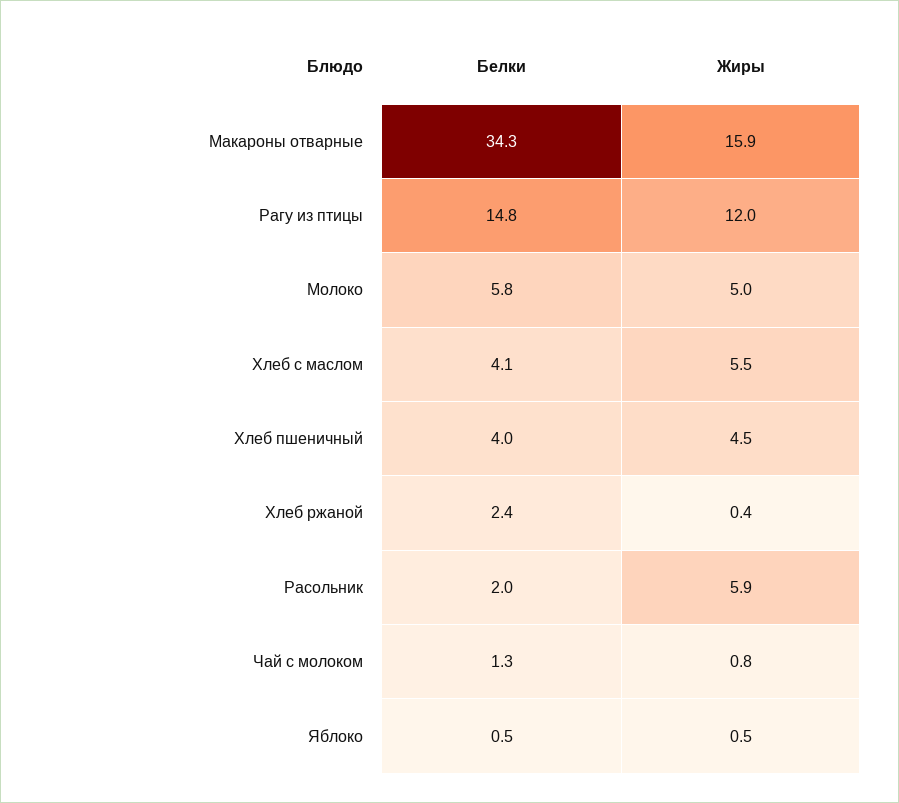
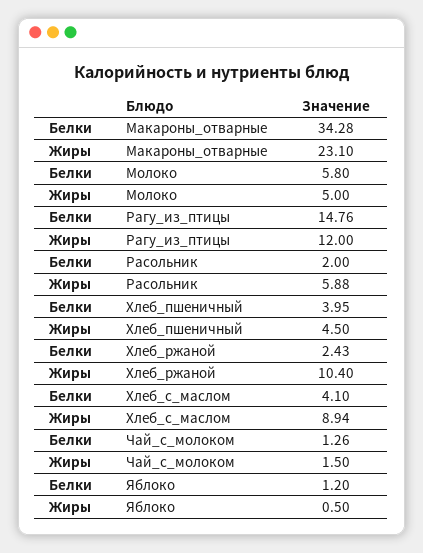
  {
    "Белки": {
      "Макароны отварные": 34.28,
      "Рагу из птицы": 14.76,
      "Молоко": 5.8,
      "Хлеб с маслом": 4.1,
      "Хлеб пшеничный": 3.95,
      "Хлеб ржаной": 2.43,
      "Расольник": 2,
      "Чай с молоком": 1.26,
-     "Яблоко": 0.5
+     "Яблоко": 1.2
    },
    "Жиры": {
-     "Макароны отварные": 15.9,
+     "Макароны отварные": 23.1,
      "Рагу из птицы": 12,
      "Молоко": 5,
-     "Хлеб с маслом": 5.5,
+     "Хлеб с маслом": 8.94,
      "Хлеб пшеничный": 4.5,
-     "Хлеб ржаной": 0.4,
+     "Хлеб ржаной": 10.4,
      "Расольник": 5.88,
-     "Чай с молоком": 0.8,
+     "Чай с молоком": 1.5,
      "Яблоко": 0.5
    }
  }

